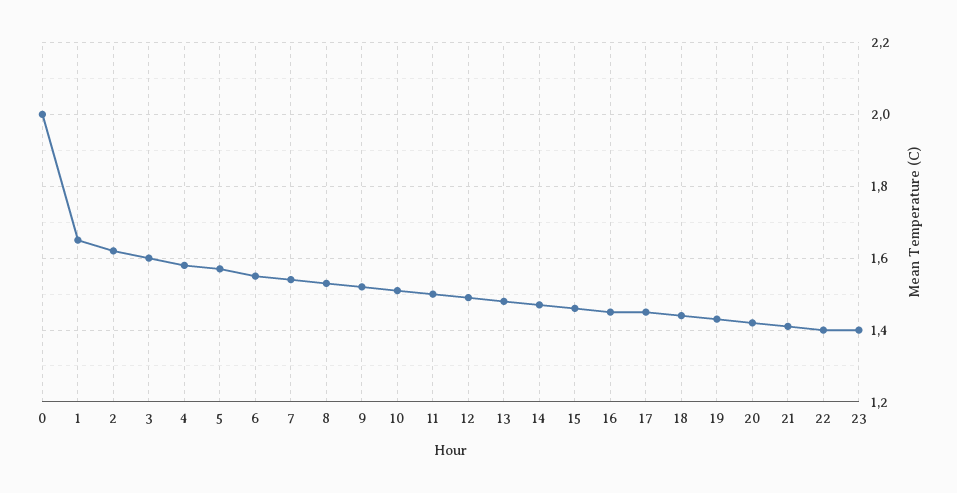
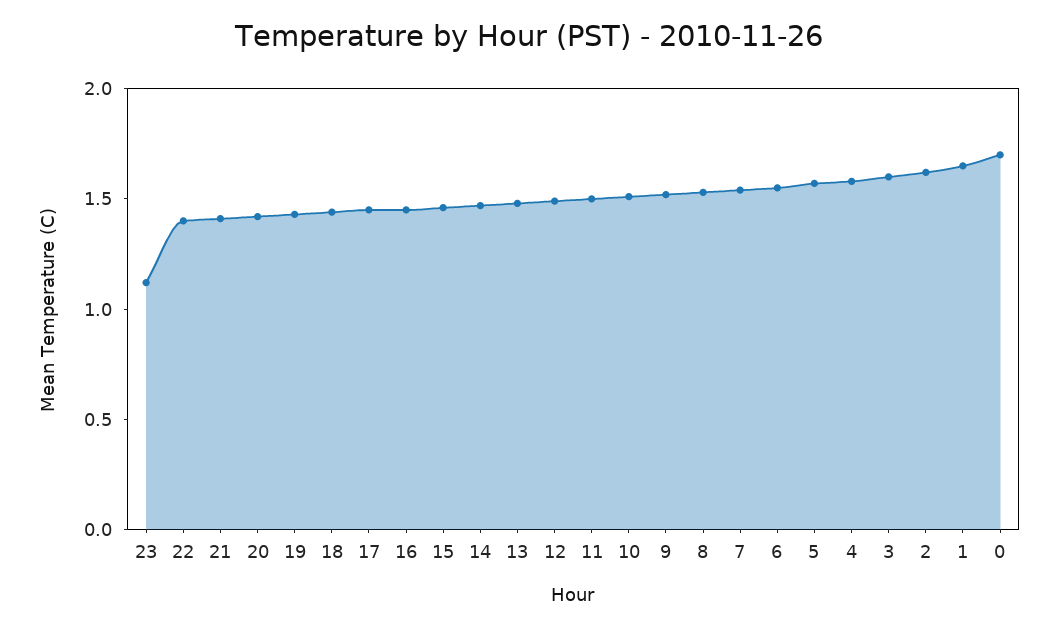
  {
-   "0": 2,
+   "0": 1.7,
    "1": 1.65,
    "2": 1.6,
    "3": 1.6,
    "4": 1.6,
    "5": 1.55,
    "6": 1.55,
    "7": 1.55,
    "8": 1.55,
    "9": 1.5,
    "10": 1.5,
    "11": 1.5,
    "12": 1.5,
    "13": 1.5,
    "14": 1.45,
    "15": 1.45,
    "16": 1.45,
    "17": 1.45,
    "18": 1.45,
    "19": 1.45,
    "20": 1.4,
    "21": 1.4,
    "22": 1.4,
-   "23": 1.4
+   "23": 1.1
  }

